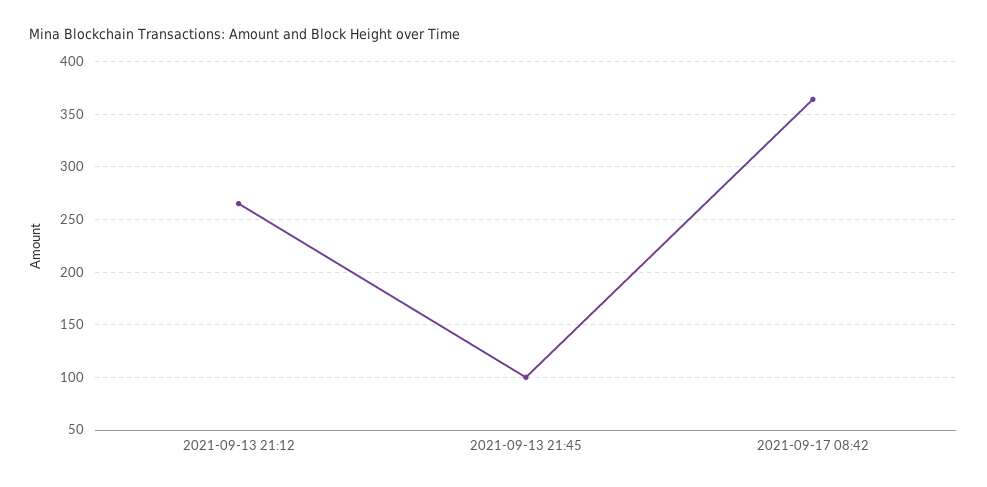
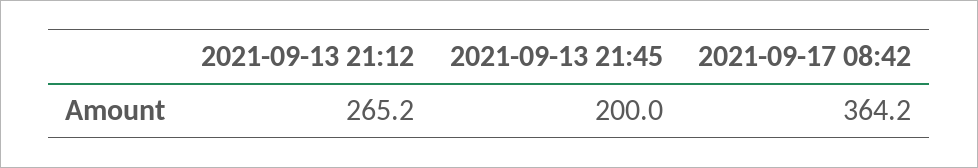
  {
    "2021-09-13 21:12": 265.2,
-   "2021-09-13 21:45": 100,
+   "2021-09-13 21:45": 200,
    "2021-09-17 08:42": 364.2
  }

